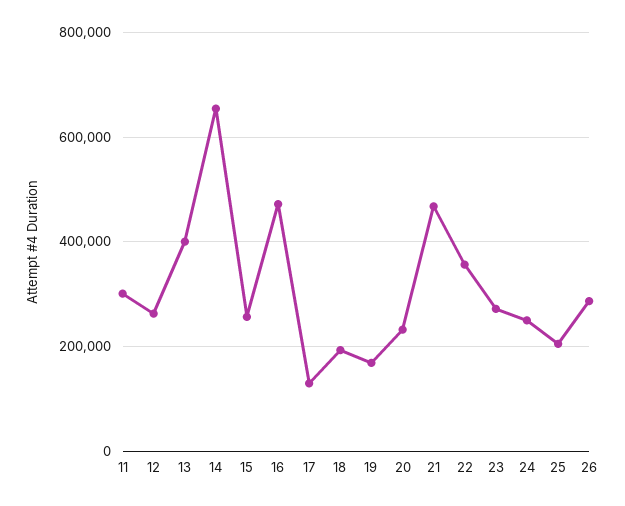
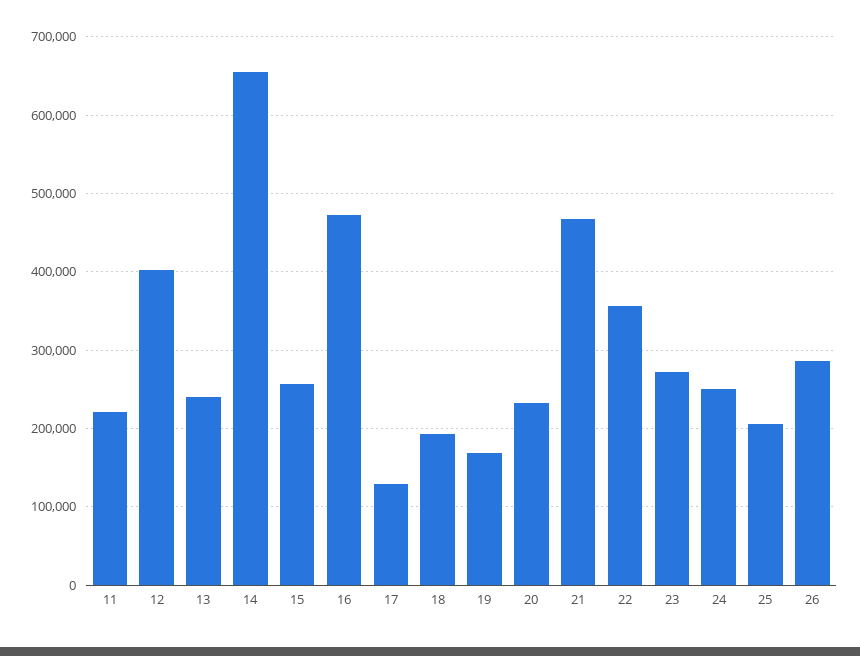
  {
-   "11": 300000,
+   "11": 220000,
-   "12": 260000,
+   "12": 400000,
-   "13": 400000,
+   "13": 240000,
    "14": 650000,
    "15": 260000,
    "16": 470000,
    "17": 130000,
    "18": 190000,
    "19": 170000,
    "20": 230000,
    "21": 470000,
    "22": 360000,
    "23": 270000,
    "24": 250000,
    "25": 210000,
    "26": 290000
  }

